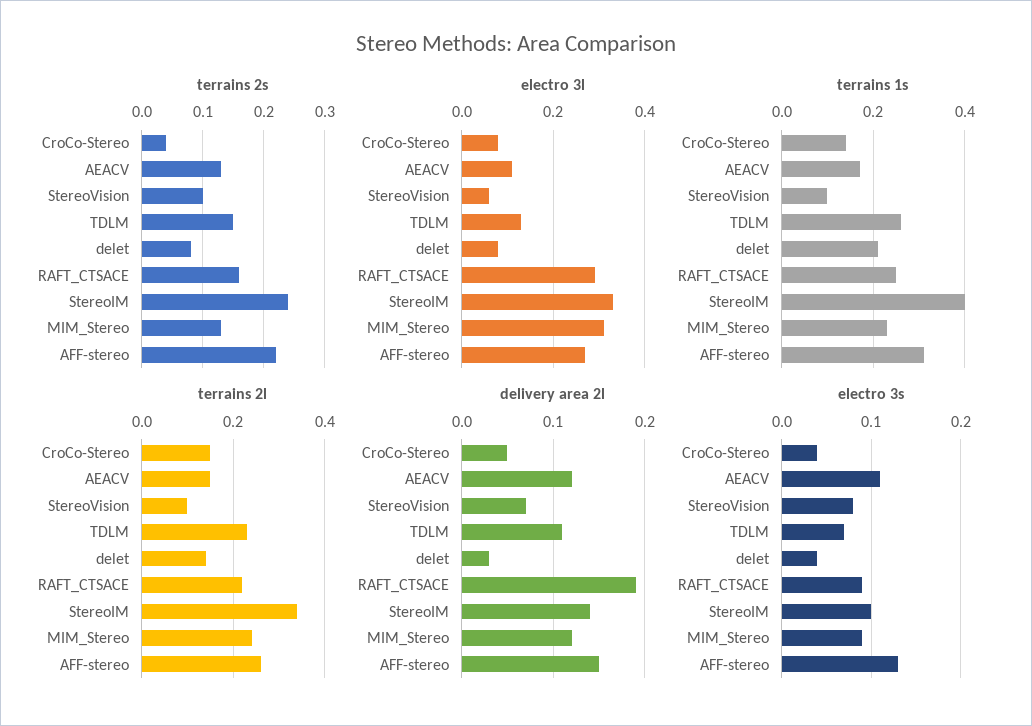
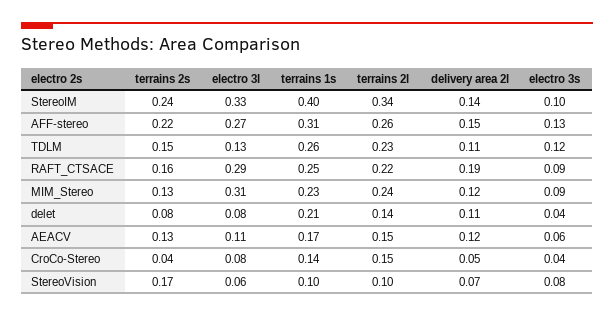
  {
    "terrains 2s": {
      "CroCo-Stereo": 0.04,
      "AEACV": 0.13,
-     "StereoVision": 0.1,
+     "StereoVision": 0.17,
      "TDLM": 0.15,
      "delet": 0.08,
      "RAFT_CTSACE": 0.16,
      "StereoIM": 0.24,
      "MIM_Stereo": 0.13,
      "AFF-stereo": 0.22
    },
    "electro 3l": {
      "CroCo-Stereo": 0.08,
      "AEACV": 0.11,
      "StereoVision": 0.06,
      "TDLM": 0.13,
      "delet": 0.08,
      "RAFT_CTSACE": 0.29,
      "StereoIM": 0.33,
      "MIM_Stereo": 0.31,
      "AFF-stereo": 0.27
    },
    "terrains 1s": {
      "CroCo-Stereo": 0.14,
      "AEACV": 0.17,
      "StereoVision": 0.1,
      "TDLM": 0.26,
      "delet": 0.21,
      "RAFT_CTSACE": 0.25,
      "StereoIM": 0.4,
      "MIM_Stereo": 0.23,
      "AFF-stereo": 0.31
    },
    "terrains 2l": {
      "CroCo-Stereo": 0.15,
      "AEACV": 0.15,
      "StereoVision": 0.1,
      "TDLM": 0.23,
      "delet": 0.14,
      "RAFT_CTSACE": 0.22,
      "StereoIM": 0.34,
      "MIM_Stereo": 0.24,
      "AFF-stereo": 0.26
    },
    "delivery area 2l": {
      "CroCo-Stereo": 0.05,
      "AEACV": 0.12,
      "StereoVision": 0.07,
      "TDLM": 0.11,
-     "delet": 0.03,
+     "delet": 0.11,
      "RAFT_CTSACE": 0.19,
      "StereoIM": 0.14,
      "MIM_Stereo": 0.12,
      "AFF-stereo": 0.15
    },
    "electro 3s": {
      "CroCo-Stereo": 0.04,
-     "AEACV": 0.11,
+     "AEACV": 0.06,
      "StereoVision": 0.08,
-     "TDLM": 0.07,
+     "TDLM": 0.12,
      "delet": 0.04,
      "RAFT_CTSACE": 0.09,
      "StereoIM": 0.1,
      "MIM_Stereo": 0.09,
      "AFF-stereo": 0.13
    }
  }

